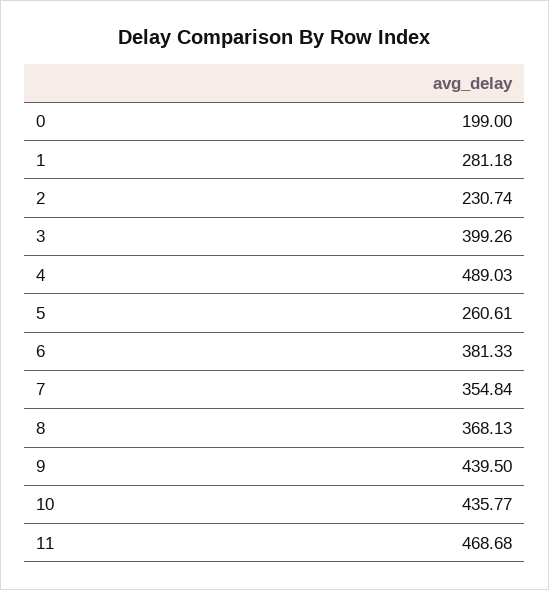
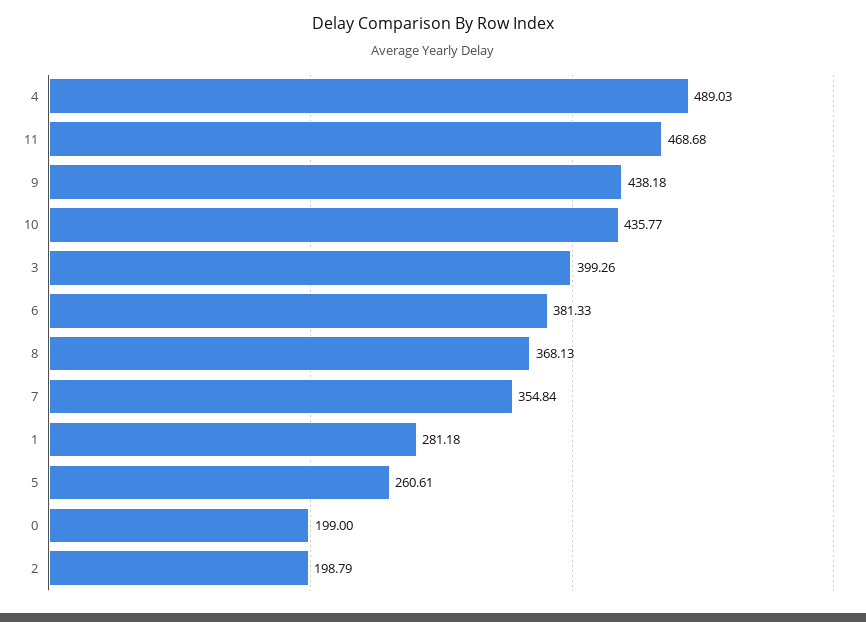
  {
    "0": 199,
    "1": 281.18,
-   "2": 230.74,
+   "2": 198.79,
    "3": 399.26,
    "4": 489.03,
    "5": 260.61,
    "6": 381.33,
    "7": 354.84,
    "8": 368.13,
-   "9": 439.5,
+   "9": 438.18,
    "10": 435.77,
    "11": 468.68
  }

